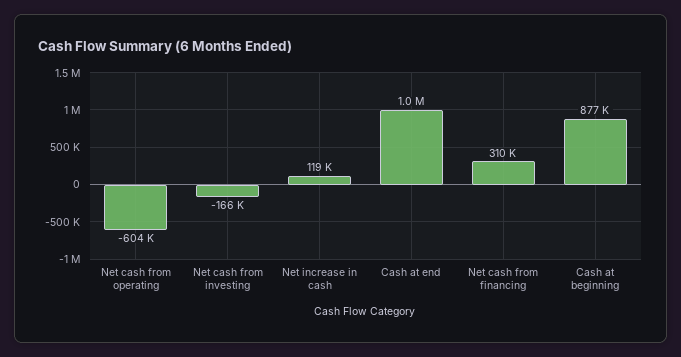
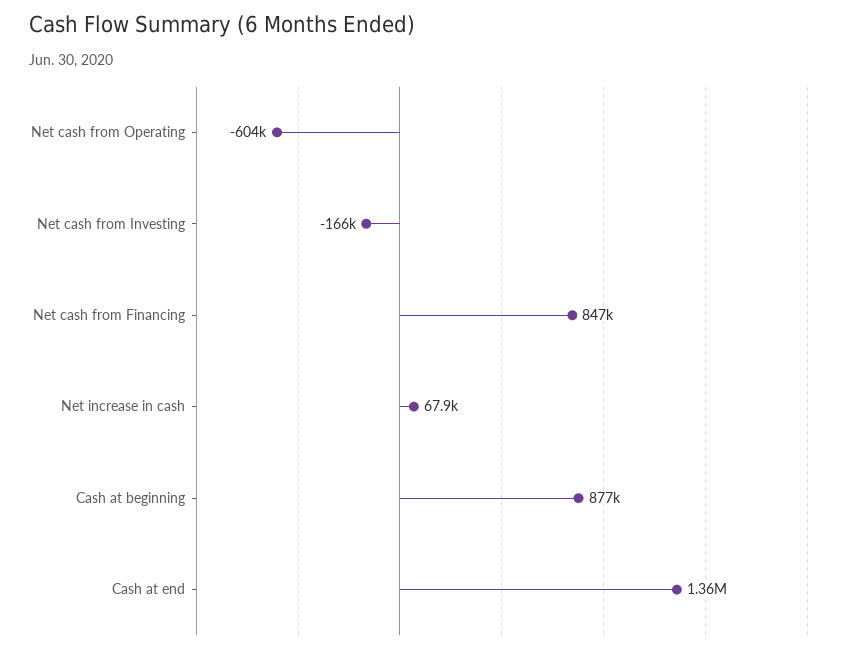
  {
    "Net cash from operating": -604000,
    "Net cash from investing": -166000,
-   "Net increase in cash": 119000,
+   "Net increase in cash": 67900,
-   "Cash at end": 1000000,
+   "Cash at end": 1360000,
-   "Net cash from financing": 310000,
+   "Net cash from financing": 847000,
    "Cash at beginning": 877000
  }

